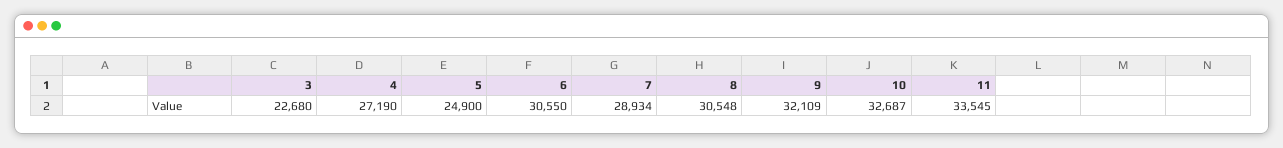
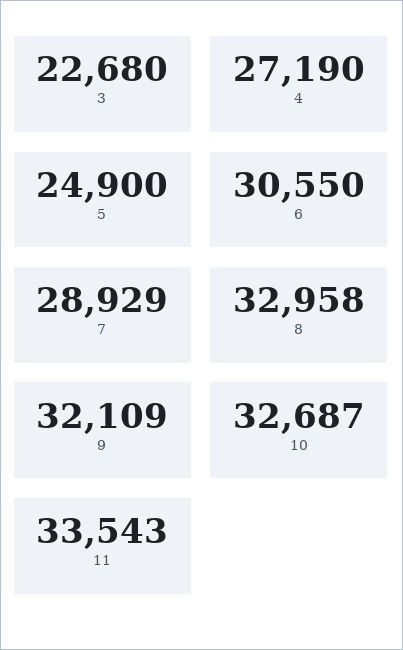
  {
    "3": 22680,
    "4": 27190,
    "5": 24900,
    "6": 30550,
-   "7": 28934,
+   "7": 28929,
-   "8": 30548,
+   "8": 32958,
    "9": 32109,
    "10": 32687,
-   "11": 33545
+   "11": 33543
  }

